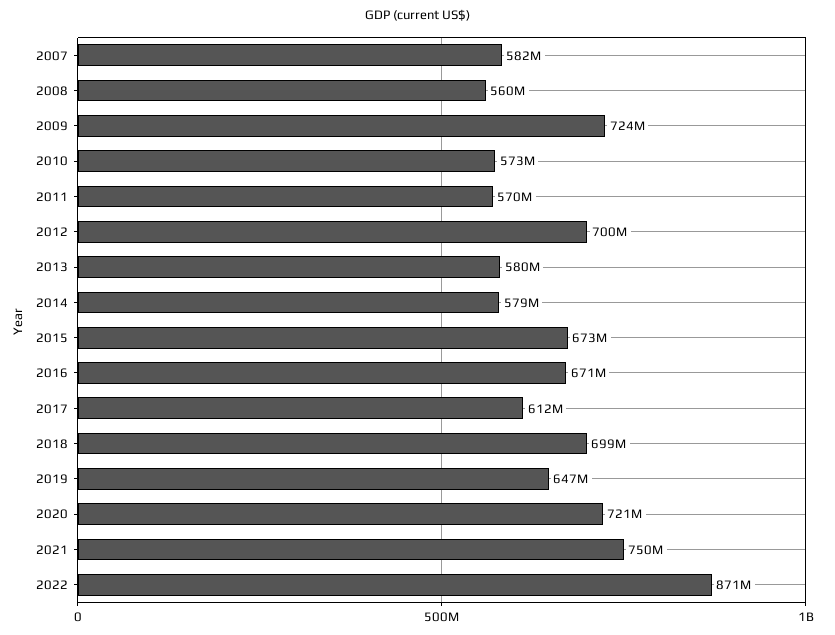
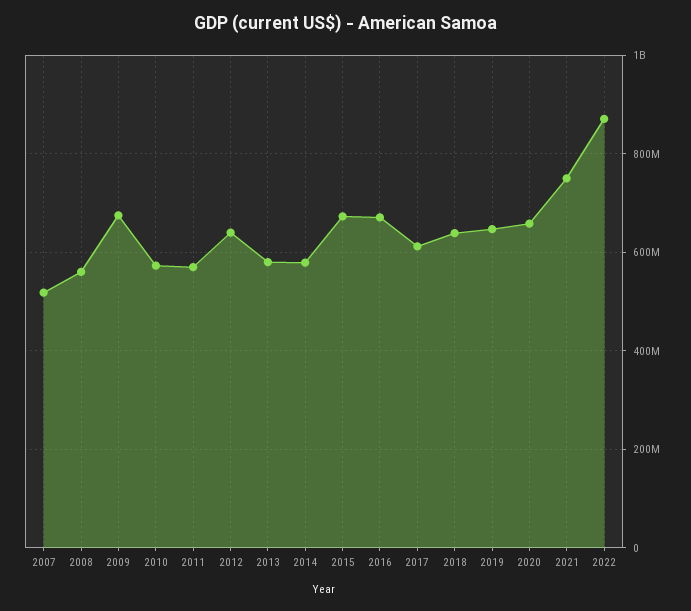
  {
-   "2007": 582000000,
+   "2007": 520000000,
    "2008": 560000000,
-   "2009": 724000000,
+   "2009": 680000000,
    "2010": 573000000,
    "2011": 570000000,
-   "2012": 700000000,
+   "2012": 640000000,
    "2013": 580000000,
    "2014": 579000000,
    "2015": 673000000,
    "2016": 671000000,
    "2017": 612000000,
-   "2018": 699000000,
+   "2018": 640000000,
    "2019": 647000000,
-   "2020": 721000000,
+   "2020": 660000000,
    "2021": 750000000,
    "2022": 871000000
  }

